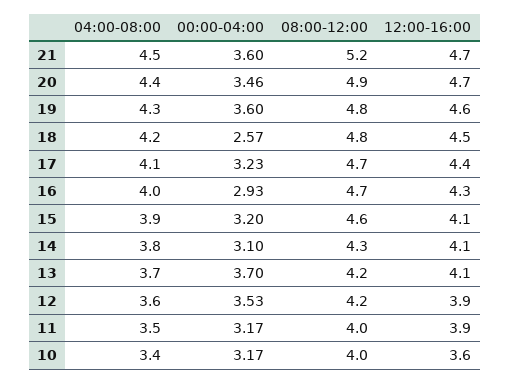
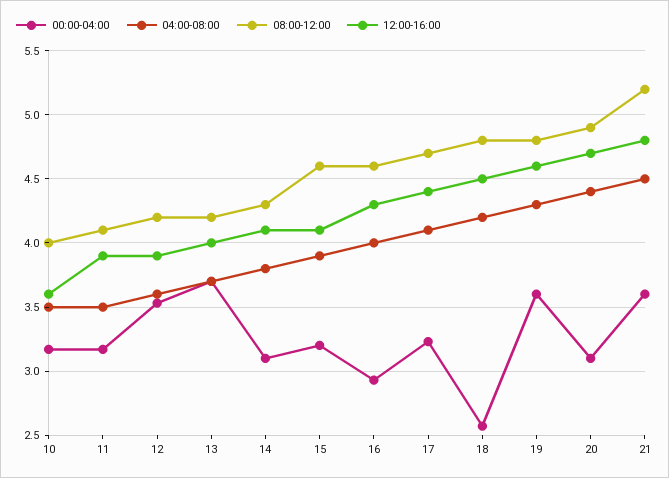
  {
    "04:00-08:00": {
      "21": 4.5,
      "20": 4.4,
      "19": 4.3,
      "18": 4.2,
      "17": 4.1,
      "16": 4,
      "15": 3.9,
      "14": 3.8,
      "13": 3.7,
      "12": 3.6,
      "11": 3.5,
-     "10": 3.4
+     "10": 3.5
    },
    "00:00-04:00": {
      "21": 3.6,
-     "20": 3.46,
+     "20": 3.1,
      "19": 3.6,
      "18": 2.57,
      "17": 3.23,
      "16": 2.93,
      "15": 3.2,
      "14": 3.1,
      "13": 3.7,
      "12": 3.53,
      "11": 3.17,
      "10": 3.17
    },
    "08:00-12:00": {
      "21": 5.2,
      "20": 4.9,
      "19": 4.8,
      "18": 4.8,
      "17": 4.7,
-     "16": 4.7,
+     "16": 4.6,
      "15": 4.6,
      "14": 4.3,
      "13": 4.2,
      "12": 4.2,
-     "11": 4,
+     "11": 4.1,
      "10": 4
    },
    "12:00-16:00": {
-     "21": 4.7,
+     "21": 4.8,
      "20": 4.7,
      "19": 4.6,
      "18": 4.5,
      "17": 4.4,
      "16": 4.3,
      "15": 4.1,
      "14": 4.1,
-     "13": 4.1,
+     "13": 4,
      "12": 3.9,
      "11": 3.9,
      "10": 3.6
    }
  }

